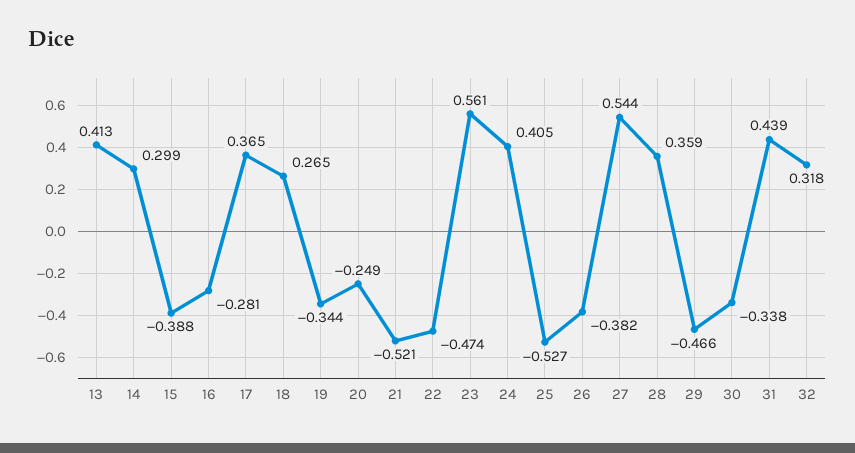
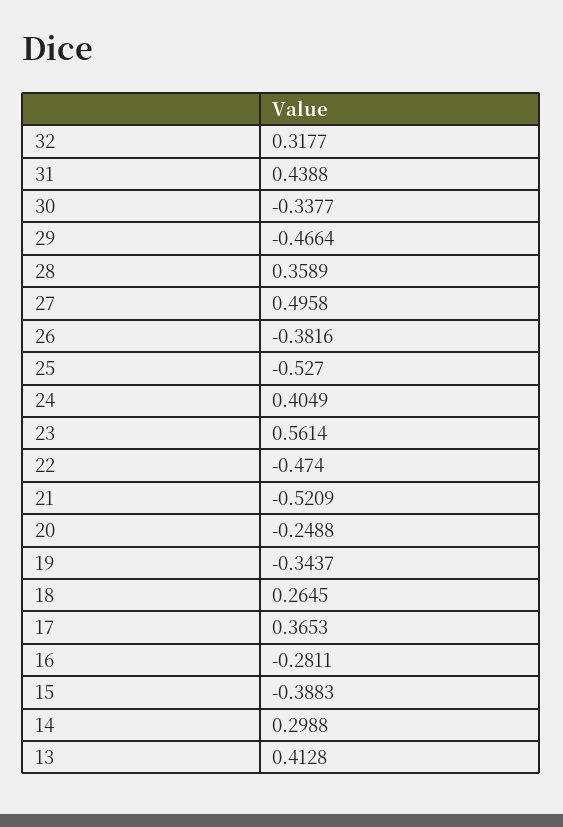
  {
    "13": 0.4128,
    "14": 0.2988,
    "15": -0.3883,
    "16": -0.2811,
    "17": 0.3653,
    "18": 0.2645,
    "19": -0.3437,
    "20": -0.2488,
    "21": -0.5209,
    "22": -0.474,
    "23": 0.5614,
    "24": 0.4049,
    "25": -0.527,
    "26": -0.3816,
-   "27": 0.544,
+   "27": 0.4958,
    "28": 0.3589,
    "29": -0.4664,
    "30": -0.3377,
    "31": 0.4388,
    "32": 0.3177
  }

